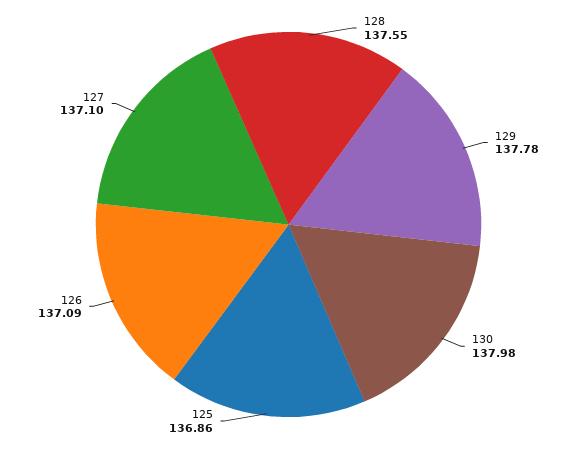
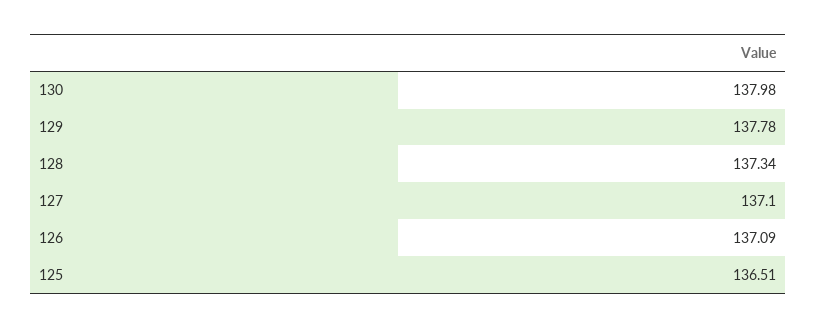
  {
-   "128": 137.55,
+   "128": 137.34,
    "129": 137.78,
    "130": 137.98,
-   "125": 136.86,
+   "125": 136.51,
    "126": 137.09,
    "127": 137.1
  }

